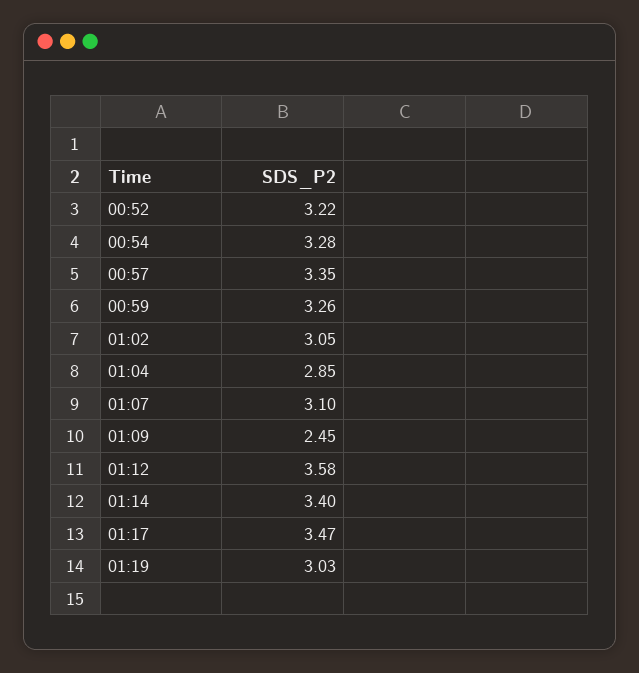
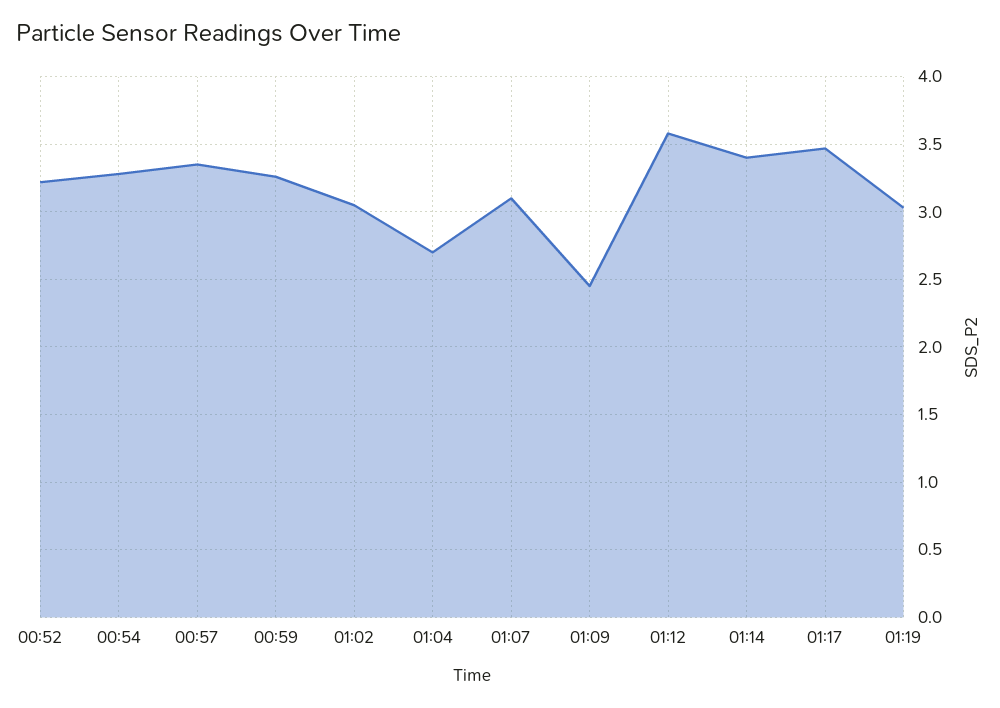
  {
    "00:52": 3.22,
    "00:54": 3.28,
    "00:57": 3.35,
    "00:59": 3.26,
    "01:02": 3.05,
-   "01:04": 2.85,
+   "01:04": 2.7,
    "01:07": 3.1,
    "01:09": 2.45,
    "01:12": 3.58,
    "01:14": 3.4,
    "01:17": 3.47,
    "01:19": 3.03
  }

